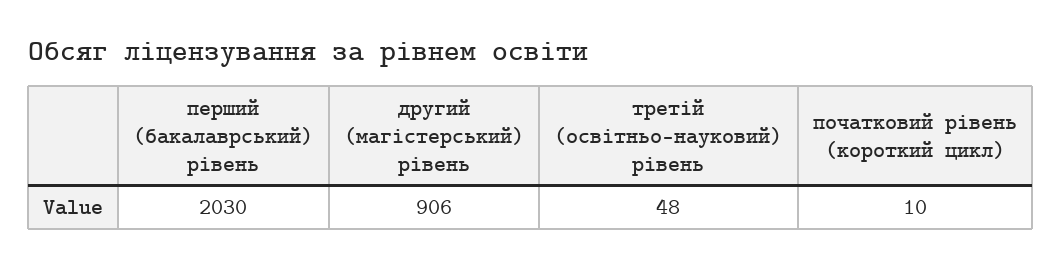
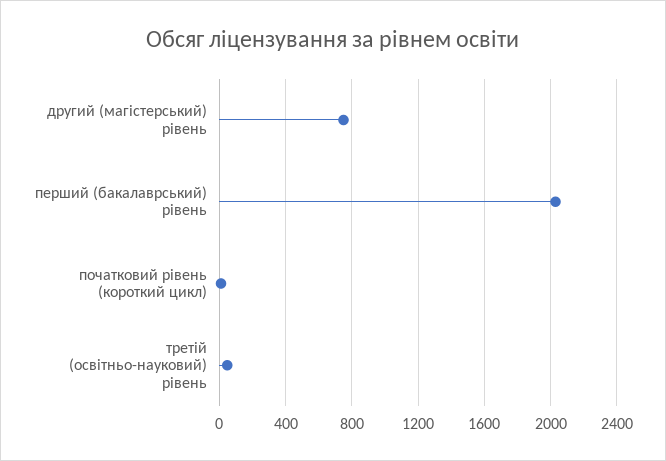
  {
    "перший (бакалаврський) рівень": 2030,
-   "другий (магістерський) рівень": 906,
+   "другий (магістерський) рівень": 750,
    "третій (освітньо-науковий) рівень": 48,
    "початковий рівень (короткий цикл)": 10
  }

